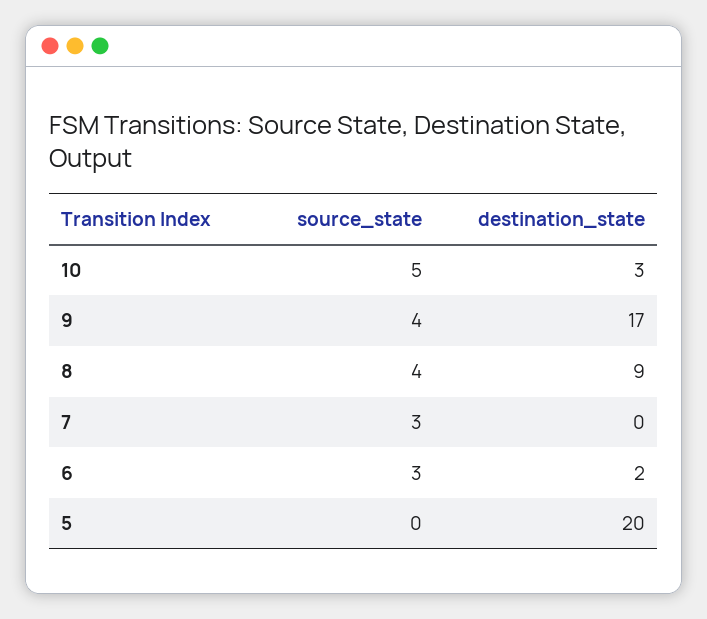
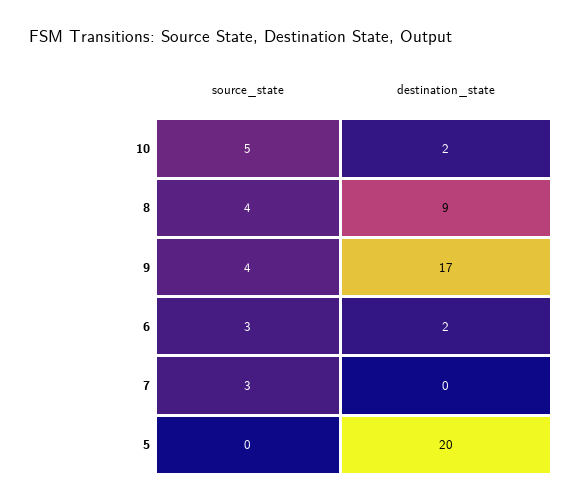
  {
    "source_state": {
      "10": 5,
      "9": 4,
      "8": 4,
      "7": 3,
      "6": 3,
      "5": 0
    },
    "destination_state": {
-     "10": 3,
+     "10": 2,
      "9": 17,
      "8": 9,
      "7": 0,
      "6": 2,
      "5": 20
    }
  }

